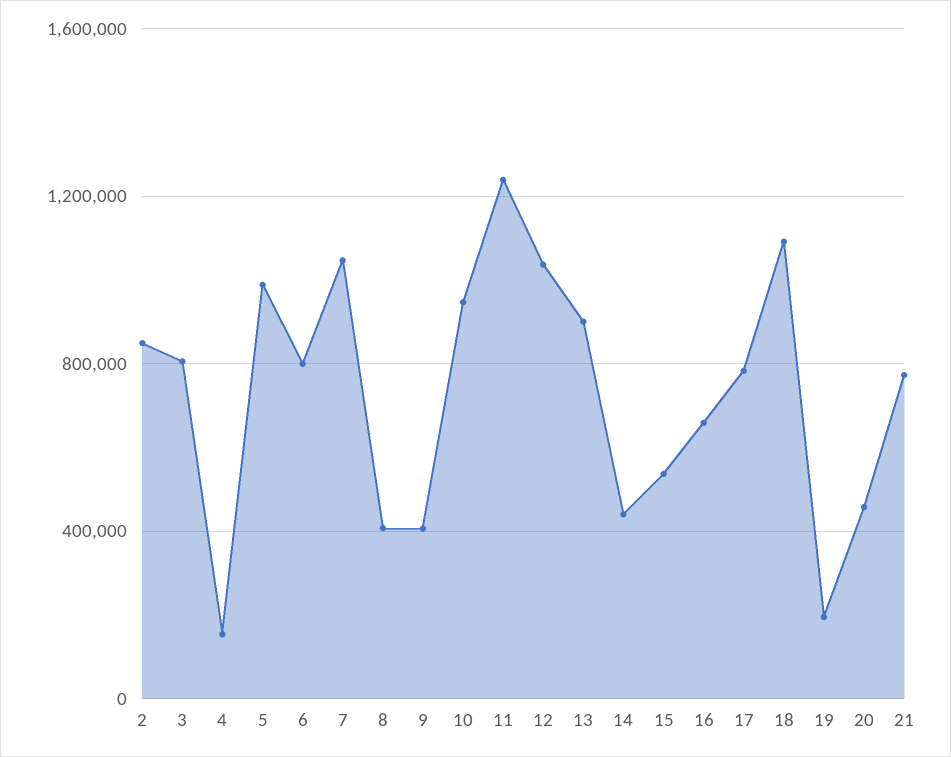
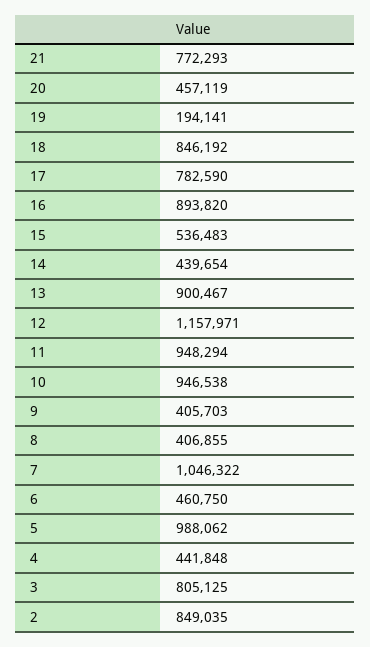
  {
    "2": 849035,
    "3": 805125,
-   "4": 150000,
+   "4": 441848,
    "5": 988062,
-   "6": 800000,
+   "6": 460750,
    "7": 1046322,
    "8": 406855,
    "9": 405703,
    "10": 946538,
-   "11": 1250000,
+   "11": 948294,
-   "12": 1050000,
+   "12": 1157971,
    "13": 900467,
    "14": 439654,
    "15": 536483,
-   "16": 650000,
+   "16": 893820,
    "17": 782590,
-   "18": 1100000,
+   "18": 846192,
    "19": 194141,
    "20": 457119,
    "21": 772293
  }

